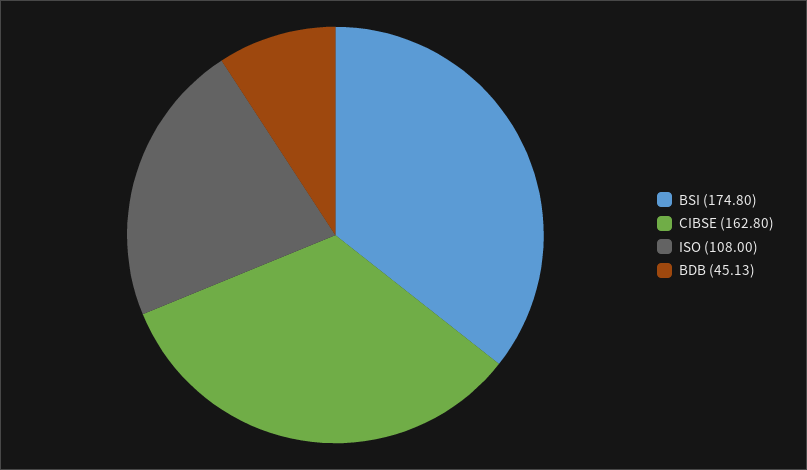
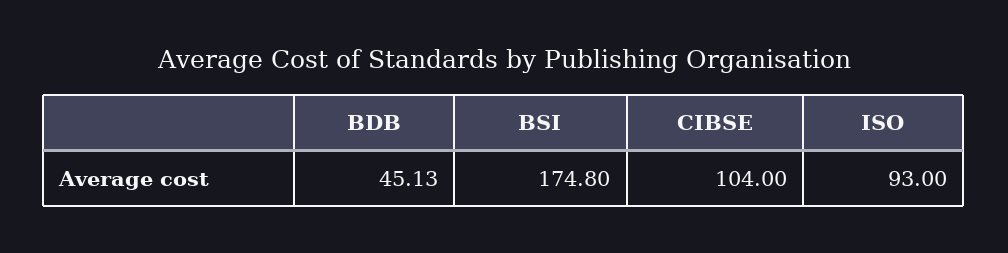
  {
    "BSI": 174.8,
-   "CIBSE": 162.8,
+   "CIBSE": 104,
-   "ISO": 108,
+   "ISO": 93,
    "BDB": 45.13
  }

